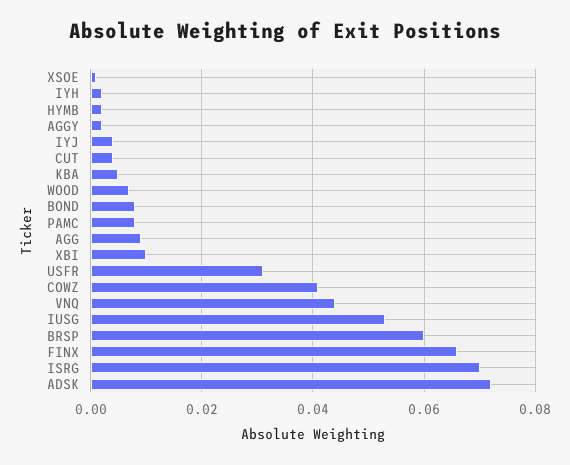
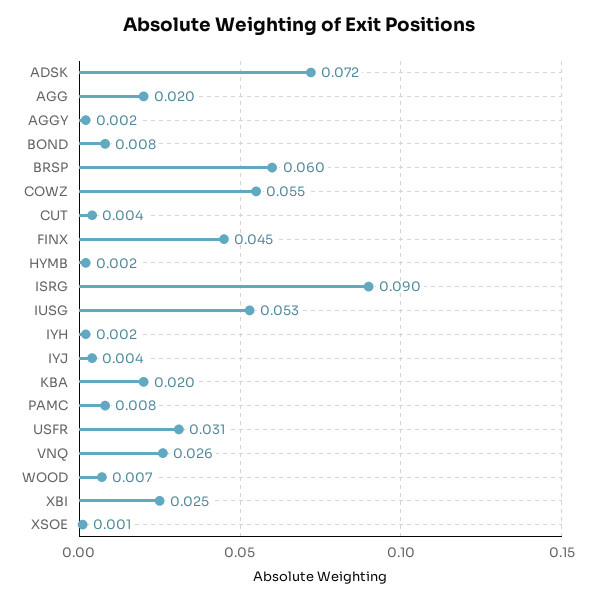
  {
    "XSOE": 0.001,
    "IYH": 0.002,
    "HYMB": 0.002,
    "AGGY": 0.002,
    "IYJ": 0.004,
    "CUT": 0.004,
-   "KBA": 0.005,
+   "KBA": 0.02,
    "WOOD": 0.007,
    "BOND": 0.008,
    "PAMC": 0.008,
-   "AGG": 0.01,
+   "AGG": 0.02,
-   "XBI": 0.01,
+   "XBI": 0.025,
    "USFR": 0.031,
-   "COWZ": 0.04,
+   "COWZ": 0.055,
-   "VNQ": 0.045,
+   "VNQ": 0.026,
    "IUSG": 0.053,
    "BRSP": 0.06,
-   "FINX": 0.065,
+   "FINX": 0.045,
-   "ISRG": 0.07,
+   "ISRG": 0.09,
    "ADSK": 0.072
  }

